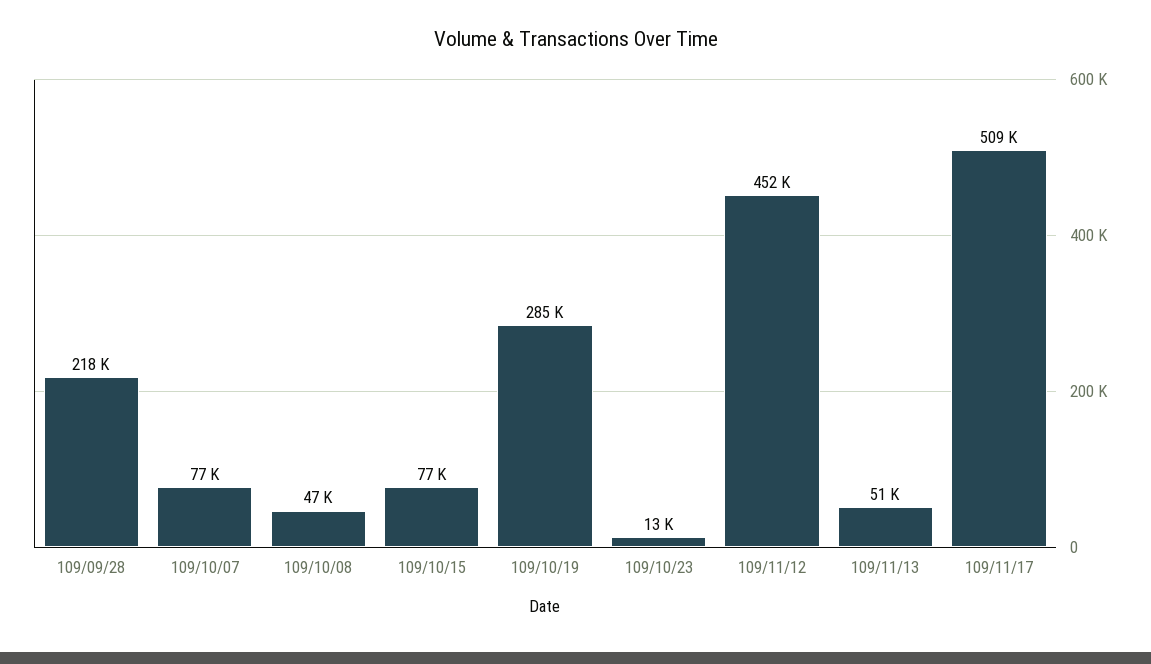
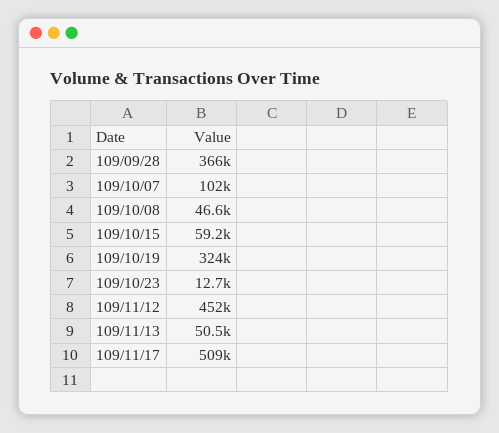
  {
-   "109/09/28": 218000,
+   "109/09/28": 366000,
-   "109/10/07": 77000,
+   "109/10/07": 102000,
    "109/10/08": 46600,
-   "109/10/15": 77000,
+   "109/10/15": 59200,
-   "109/10/19": 285000,
+   "109/10/19": 324000,
    "109/10/23": 12700,
    "109/11/12": 452000,
    "109/11/13": 50500,
    "109/11/17": 509000
  }

